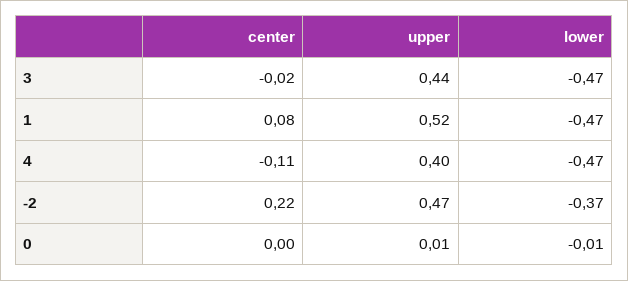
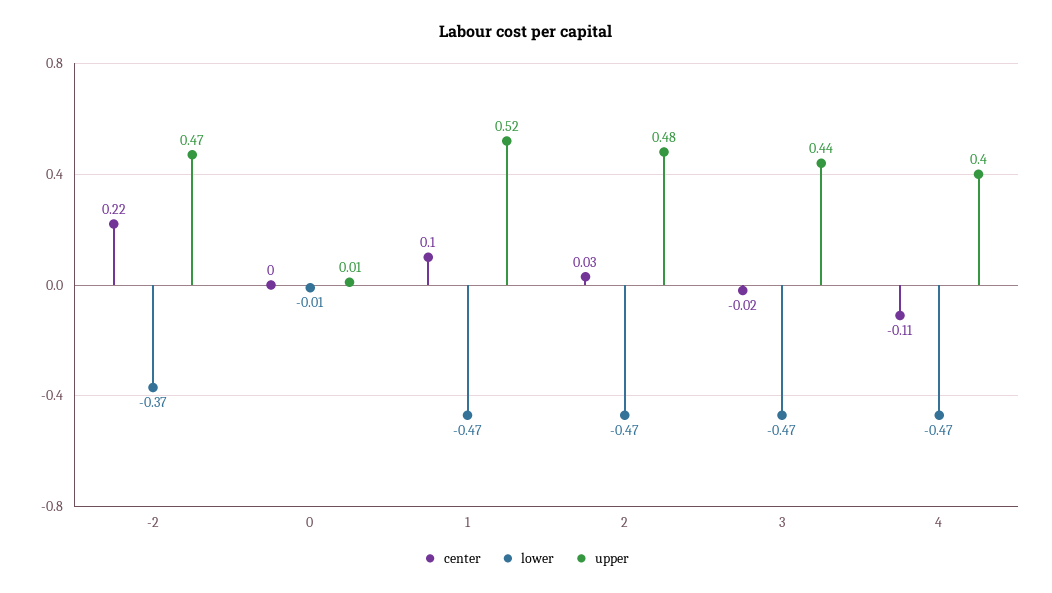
  {
    "center": {
      "3": -0.02,
-     "1": 0.08,
+     "1": 0.1,
      "4": -0.11,
      "-2": 0.22,
-     "0": 0
+     "0": 0,
+     "2": 0.03
    },
    "upper": {
      "3": 0.44,
      "1": 0.52,
      "4": 0.4,
      "-2": 0.47,
-     "0": 0.01
+     "0": 0.01,
+     "2": 0.48
    },
    "lower": {
      "3": -0.47,
      "1": -0.47,
      "4": -0.47,
      "-2": -0.37,
-     "0": -0.01
+     "0": -0.01,
+     "2": -0.47
    }
  }

